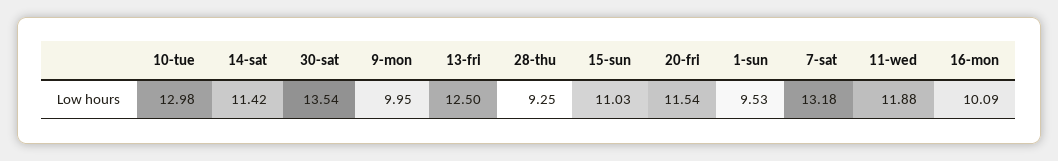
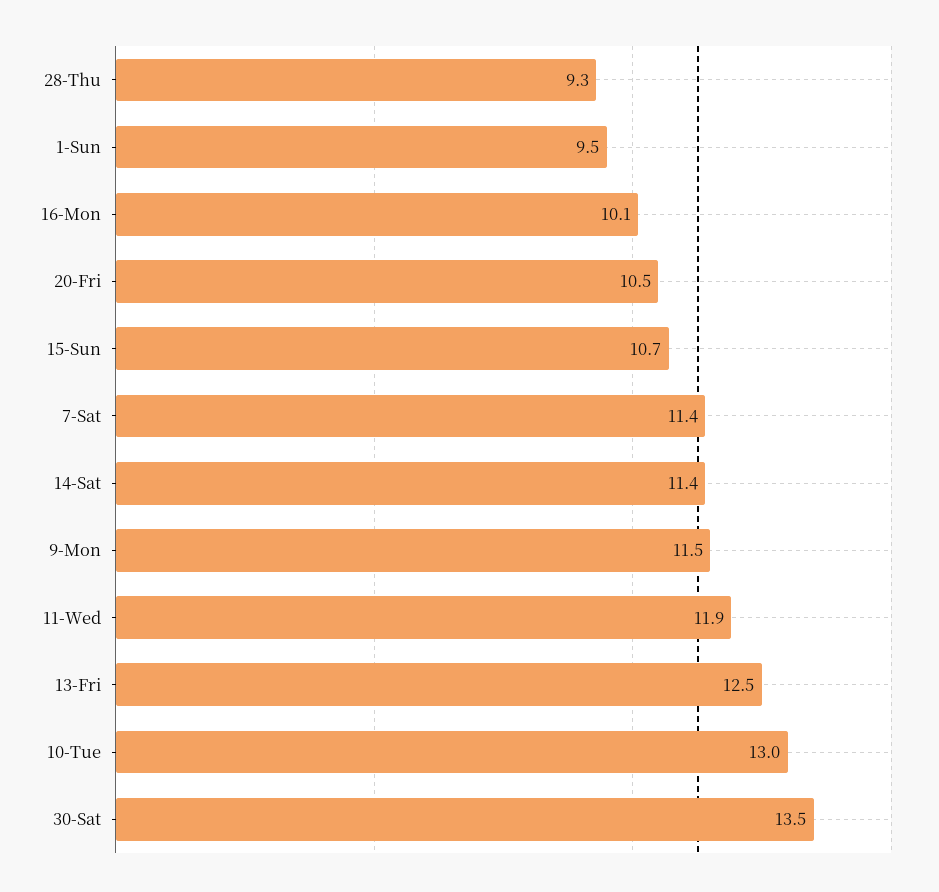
  {
    "10-tue": 12.98,
    "14-sat": 11.42,
    "30-sat": 13.54,
-   "9-mon": 9.95,
+   "9-mon": 11.5,
    "13-fri": 12.5,
    "28-thu": 9.25,
-   "15-sun": 11.03,
+   "15-sun": 10.7,
-   "20-fri": 11.54,
+   "20-fri": 10.5,
    "1-sun": 9.53,
-   "7-sat": 13.18,
+   "7-sat": 11.4,
    "11-wed": 11.88,
    "16-mon": 10.09
  }

